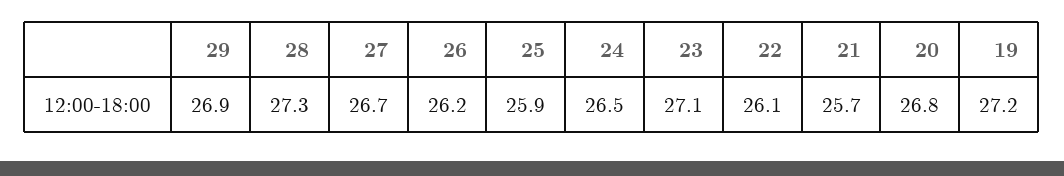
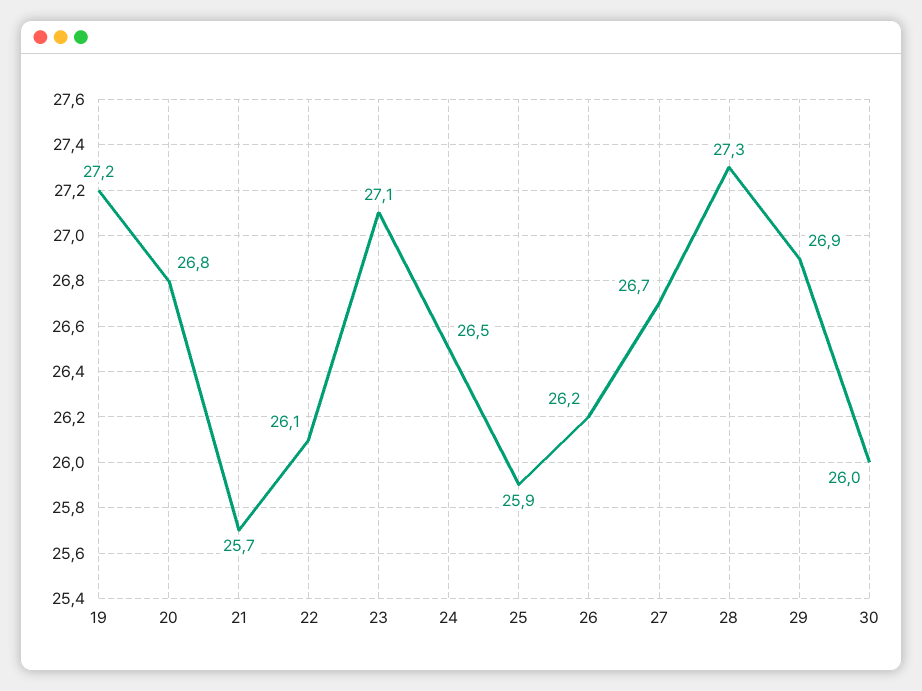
  {
    "29": 26.9,
    "28": 27.3,
    "27": 26.7,
    "26": 26.2,
    "25": 25.9,
    "24": 26.5,
    "23": 27.1,
    "22": 26.1,
    "21": 25.7,
    "20": 26.8,
-   "19": 27.2
+   "19": 27.2,
+   "30": 26
  }

